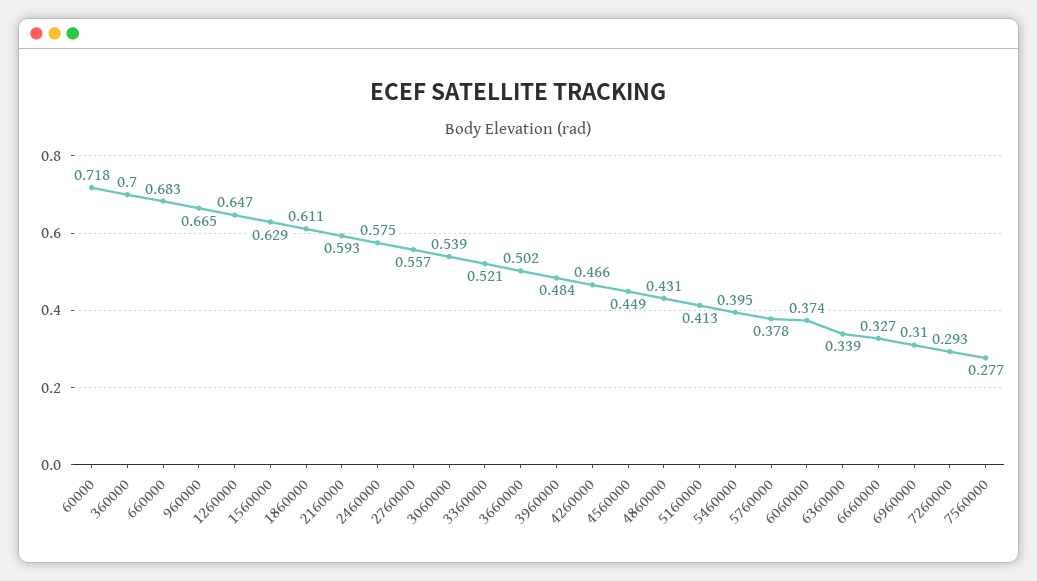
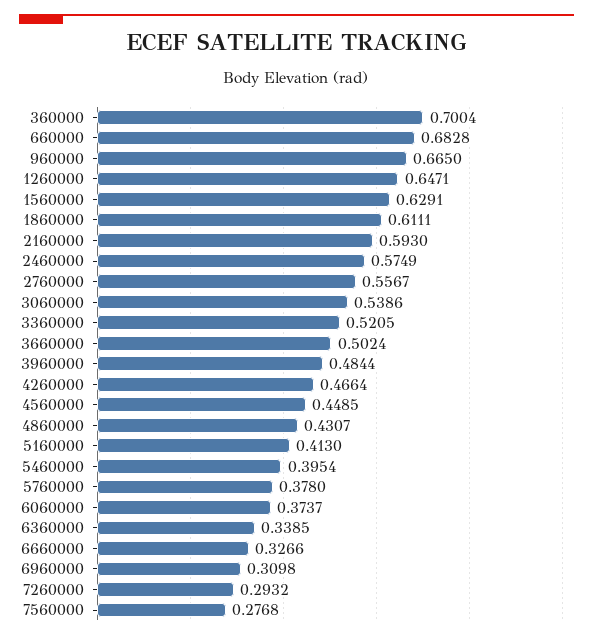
  {
-   "60000": 0.718,
    "360000": 0.7004,
    "660000": 0.6828,
    "960000": 0.665,
    "1260000": 0.6471,
    "1560000": 0.6291,
    "1860000": 0.6111,
    "2160000": 0.593,
    "2460000": 0.5749,
    "2760000": 0.5567,
    "3060000": 0.5386,
    "3360000": 0.5205,
    "3660000": 0.5024,
    "3960000": 0.4844,
    "4260000": 0.4664,
    "4560000": 0.4485,
    "4860000": 0.4307,
    "5160000": 0.413,
    "5460000": 0.3954,
    "5760000": 0.378,
    "6060000": 0.3737,
    "6360000": 0.3385,
    "6660000": 0.3266,
    "6960000": 0.3098,
    "7260000": 0.2932,
    "7560000": 0.2768
  }

